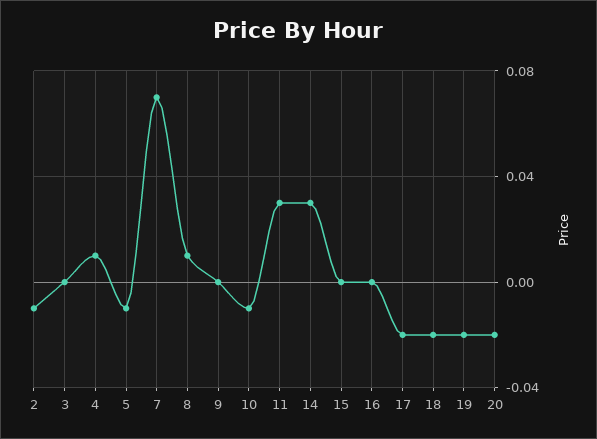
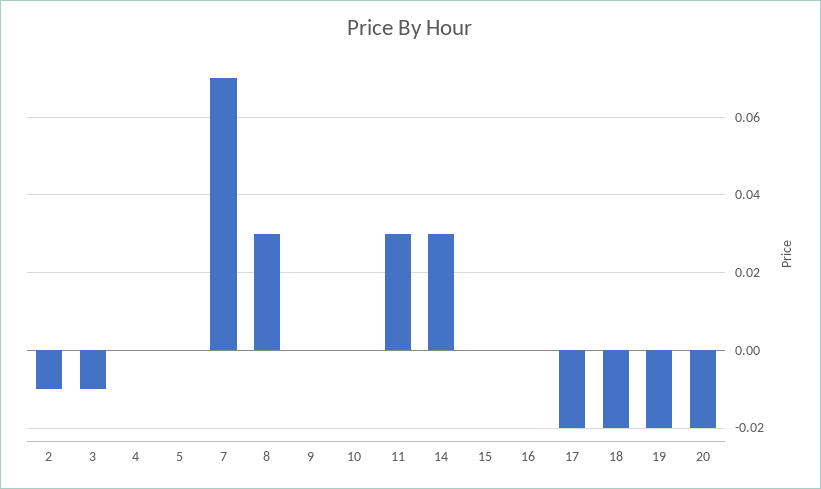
  {
    "2": -0.01,
-   "3": 0,
+   "3": -0.01,
-   "4": 0.01,
+   "4": 0,
-   "5": -0.01,
+   "5": 0,
    "7": 0.07,
-   "8": 0.01,
+   "8": 0.03,
    "9": 0,
-   "10": -0.01,
+   "10": 0,
    "11": 0.03,
    "14": 0.03,
    "15": 0,
    "16": 0,
    "17": -0.02,
    "18": -0.02,
    "19": -0.02,
    "20": -0.02
  }

